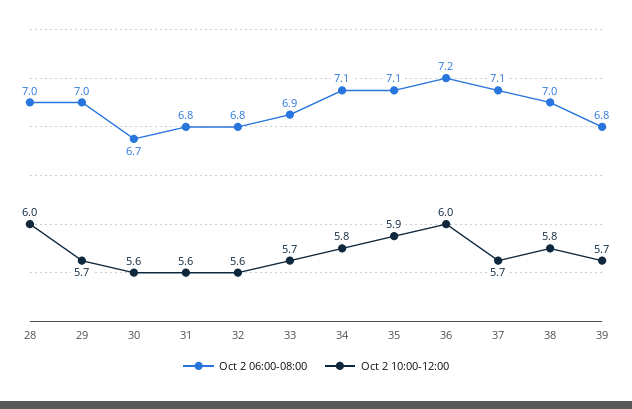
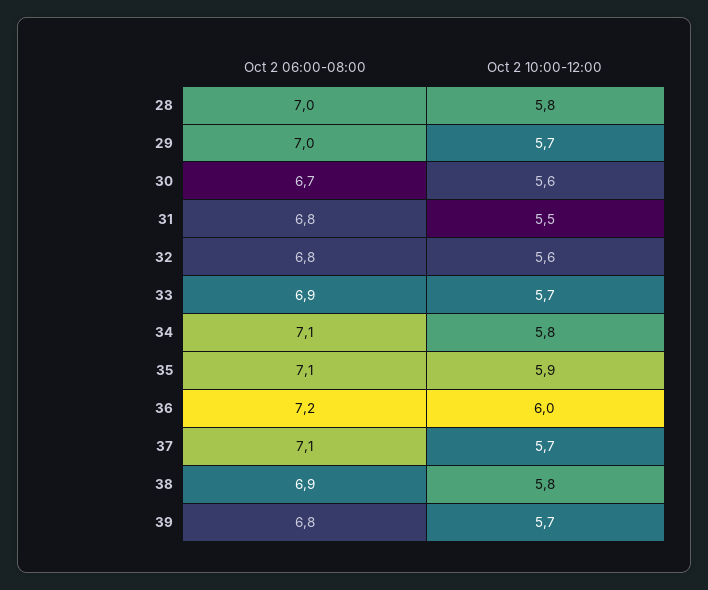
  {
    "Oct 2 06:00-08:00": {
      "28": 7,
      "29": 7,
      "30": 6.7,
      "31": 6.8,
      "32": 6.8,
      "33": 6.9,
      "34": 7.1,
      "35": 7.1,
      "36": 7.2,
      "37": 7.1,
-     "38": 7,
+     "38": 6.9,
      "39": 6.8
    },
    "Oct 2 10:00-12:00": {
-     "28": 6,
+     "28": 5.8,
      "29": 5.7,
      "30": 5.6,
-     "31": 5.6,
+     "31": 5.5,
      "32": 5.6,
      "33": 5.7,
      "34": 5.8,
      "35": 5.9,
      "36": 6,
      "37": 5.7,
      "38": 5.8,
      "39": 5.7
    }
  }

